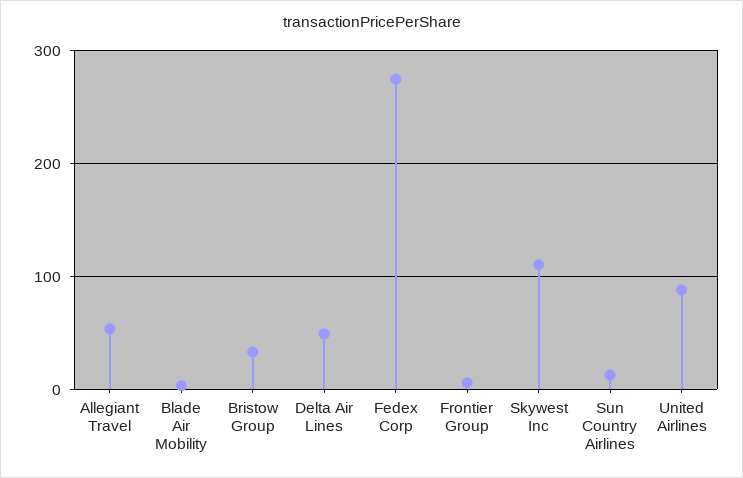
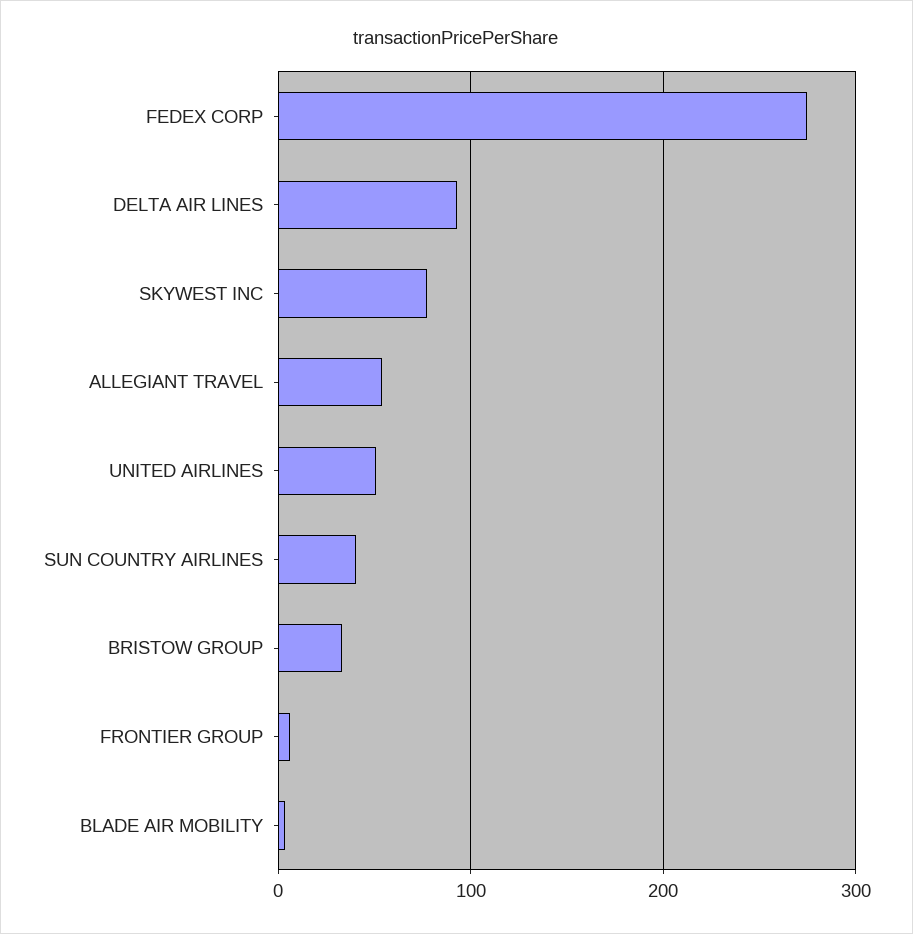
  {
    "Allegiant Travel": 50,
    "Blade Air Mobility": 0,
    "Bristow Group": 30,
-   "Delta Air Lines": 50,
+   "Delta Air Lines": 90,
    "Fedex Corp": 270,
    "Frontier Group": 10,
-   "Skywest Inc": 110,
+   "Skywest Inc": 80,
-   "Sun Country Airlines": 10,
+   "Sun Country Airlines": 40,
-   "United Airlines": 90
+   "United Airlines": 50
  }

